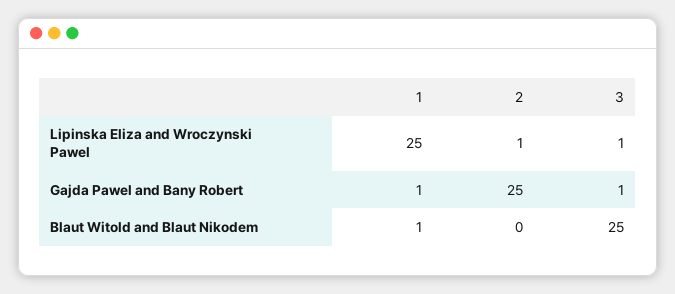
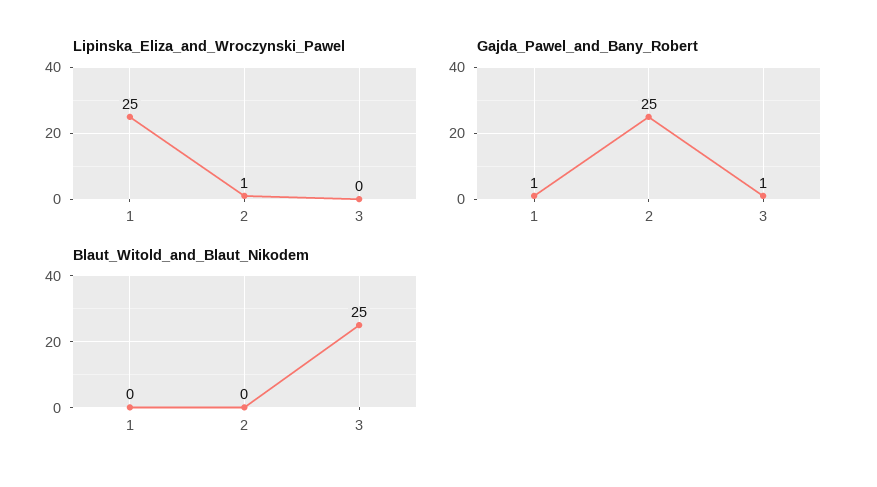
  {
    "Lipinska Eliza and Wroczynski Pawel": {
      "1": 25,
      "2": 1,
-     "3": 1
+     "3": 0
    },
    "Gajda Pawel and Bany Robert": {
      "1": 1,
      "2": 25,
      "3": 1
    },
    "Blaut Witold and Blaut Nikodem": {
-     "1": 1,
+     "1": 0,
      "2": 0,
      "3": 25
    }
  }

